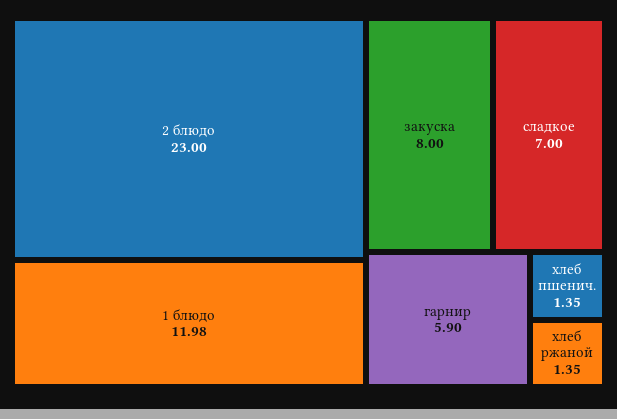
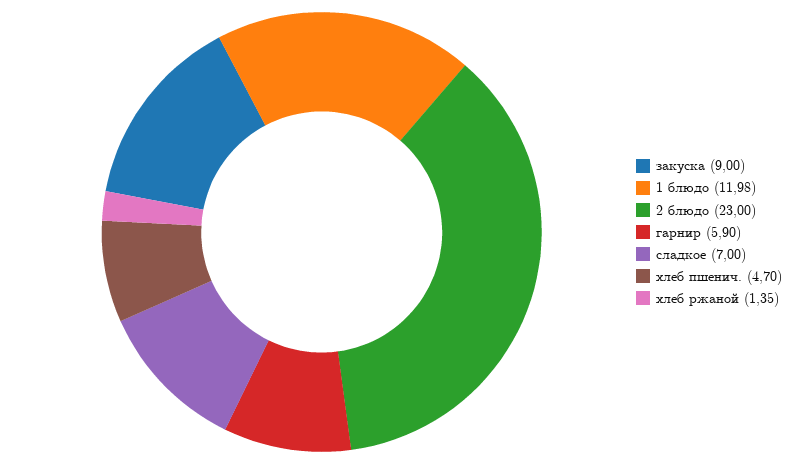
  {
    "2 блюдо": 23,
    "1 блюдо": 11.98,
-   "закуска": 8,
+   "закуска": 9,
    "сладкое": 7,
    "гарнир": 5.9,
-   "хлеб пшенич.": 1.35,
+   "хлеб пшенич.": 4.7,
    "хлеб ржаной": 1.35
  }

